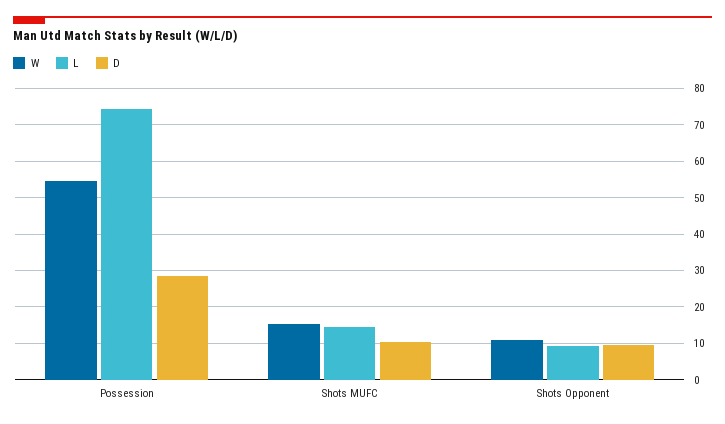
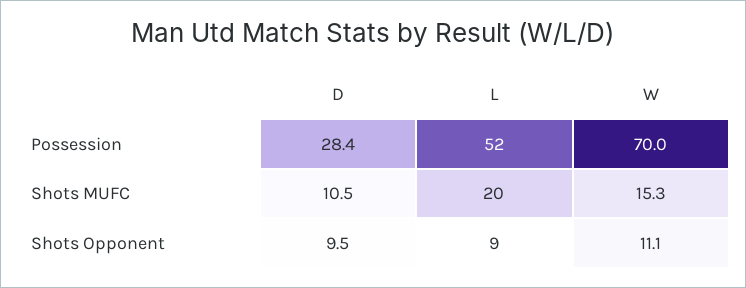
  {
    "W": {
-     "Possession": 54,
+     "Possession": 70,
      "Shots MUFC": 15.3,
      "Shots Opponent": 11.1
    },
    "L": {
-     "Possession": 74,
+     "Possession": 52,
-     "Shots MUFC": 14,
+     "Shots MUFC": 20,
      "Shots Opponent": 9
    },
    "D": {
      "Possession": 28.4,
      "Shots MUFC": 10.5,
      "Shots Opponent": 9.5
    }
  }

